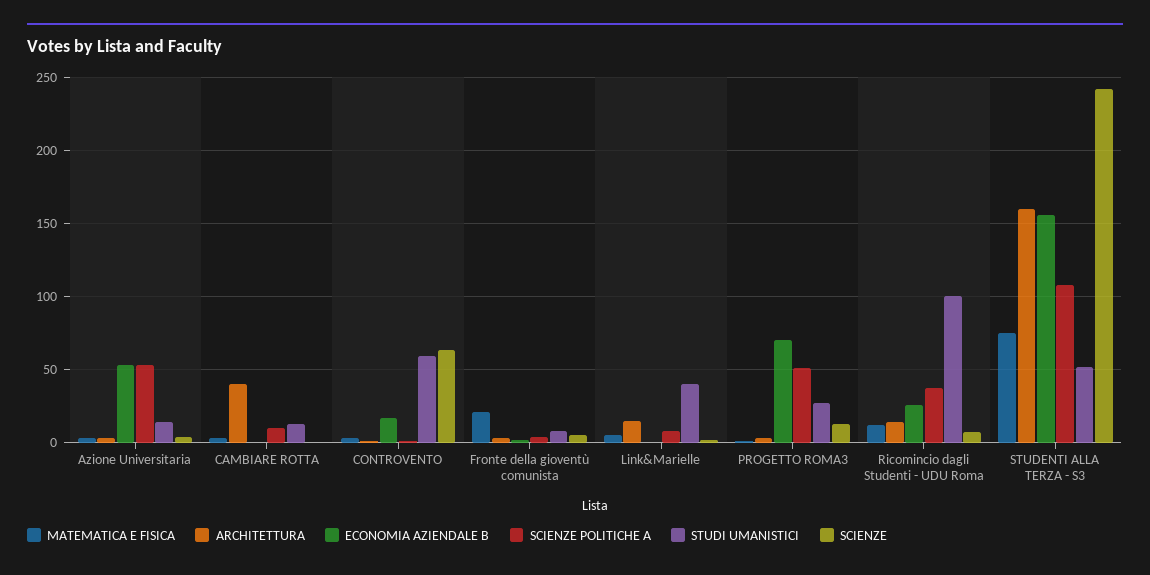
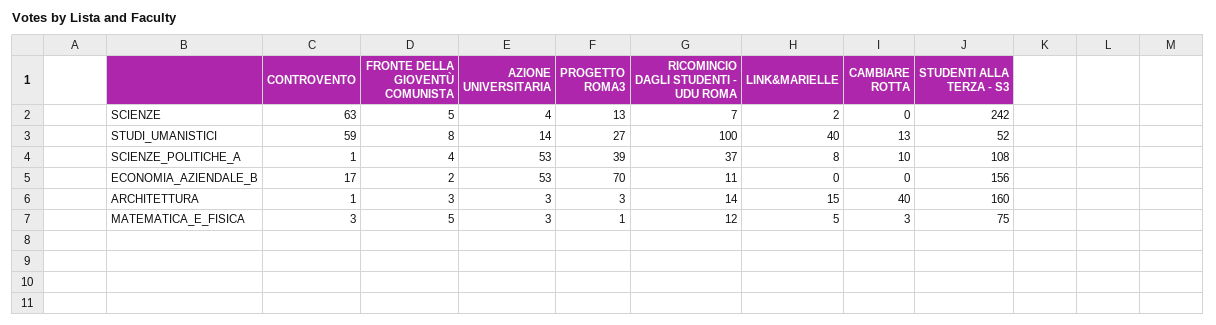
  {
    "MATEMATICA E FISICA": {
      "Azione Universitaria": 3,
      "CAMBIARE ROTTA": 3,
      "CONTROVENTO": 3,
-     "Fronte della gioventù comunista": 20,
+     "Fronte della gioventù comunista": 5,
      "Link&Marielle": 5,
      "PROGETTO ROMA3": 1,
      "Ricomincio dagli Studenti - UDU Roma": 12,
      "STUDENTI ALLA TERZA - S3": 75
    },
    "ARCHITETTURA": {
      "Azione Universitaria": 3,
      "CAMBIARE ROTTA": 40,
      "CONTROVENTO": 1,
      "Fronte della gioventù comunista": 3,
      "Link&Marielle": 15,
      "PROGETTO ROMA3": 3,
      "Ricomincio dagli Studenti - UDU Roma": 14,
      "STUDENTI ALLA TERZA - S3": 160
    },
    "ECONOMIA AZIENDALE B": {
      "Azione Universitaria": 53,
      "CAMBIARE ROTTA": 0,
      "CONTROVENTO": 17,
      "Fronte della gioventù comunista": 2,
      "Link&Marielle": 0,
      "PROGETTO ROMA3": 70,
-     "Ricomincio dagli Studenti - UDU Roma": 25,
+     "Ricomincio dagli Studenti - UDU Roma": 11,
      "STUDENTI ALLA TERZA - S3": 156
    },
    "SCIENZE POLITICHE A": {
      "Azione Universitaria": 53,
      "CAMBIARE ROTTA": 10,
      "CONTROVENTO": 1,
      "Fronte della gioventù comunista": 4,
      "Link&Marielle": 8,
-     "PROGETTO ROMA3": 50,
+     "PROGETTO ROMA3": 39,
      "Ricomincio dagli Studenti - UDU Roma": 37,
      "STUDENTI ALLA TERZA - S3": 108
    },
    "STUDI UMANISTICI": {
      "Azione Universitaria": 14,
      "CAMBIARE ROTTA": 13,
      "CONTROVENTO": 59,
      "Fronte della gioventù comunista": 8,
      "Link&Marielle": 40,
      "PROGETTO ROMA3": 27,
      "Ricomincio dagli Studenti - UDU Roma": 100,
      "STUDENTI ALLA TERZA - S3": 52
    },
    "SCIENZE": {
      "Azione Universitaria": 4,
      "CAMBIARE ROTTA": 0,
      "CONTROVENTO": 63,
      "Fronte della gioventù comunista": 5,
      "Link&Marielle": 2,
      "PROGETTO ROMA3": 13,
      "Ricomincio dagli Studenti - UDU Roma": 7,
      "STUDENTI ALLA TERZA - S3": 242
    }
  }

